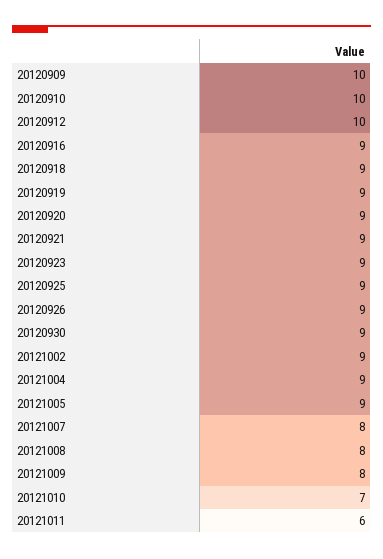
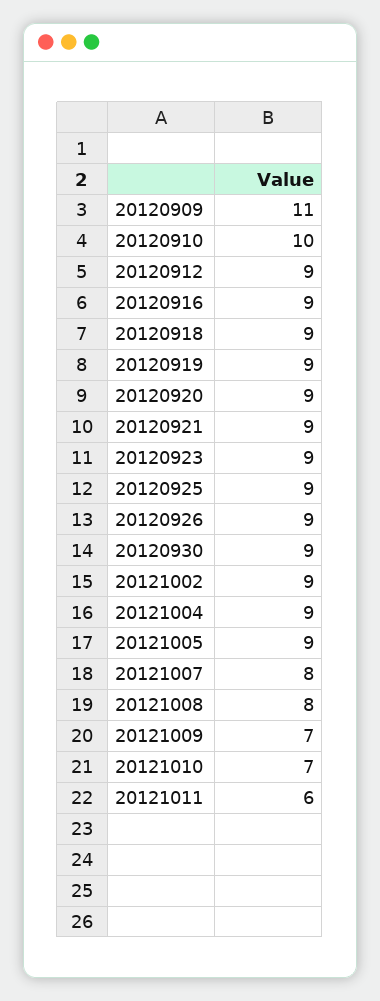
  {
-   "20120909": 10,
+   "20120909": 11,
    "20120910": 10,
-   "20120912": 10,
+   "20120912": 9,
    "20120916": 9,
    "20120918": 9,
    "20120919": 9,
    "20120920": 9,
    "20120921": 9,
    "20120923": 9,
    "20120925": 9,
    "20120926": 9,
    "20120930": 9,
    "20121002": 9,
    "20121004": 9,
    "20121005": 9,
    "20121007": 8,
    "20121008": 8,
-   "20121009": 8,
+   "20121009": 7,
    "20121010": 7,
    "20121011": 6
  }

